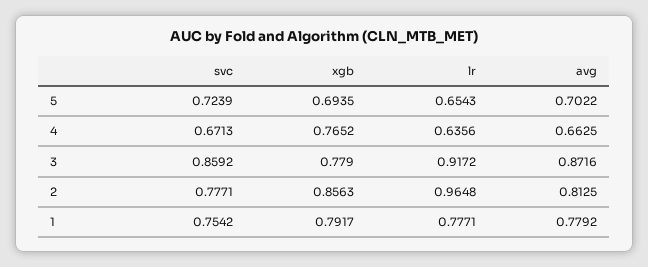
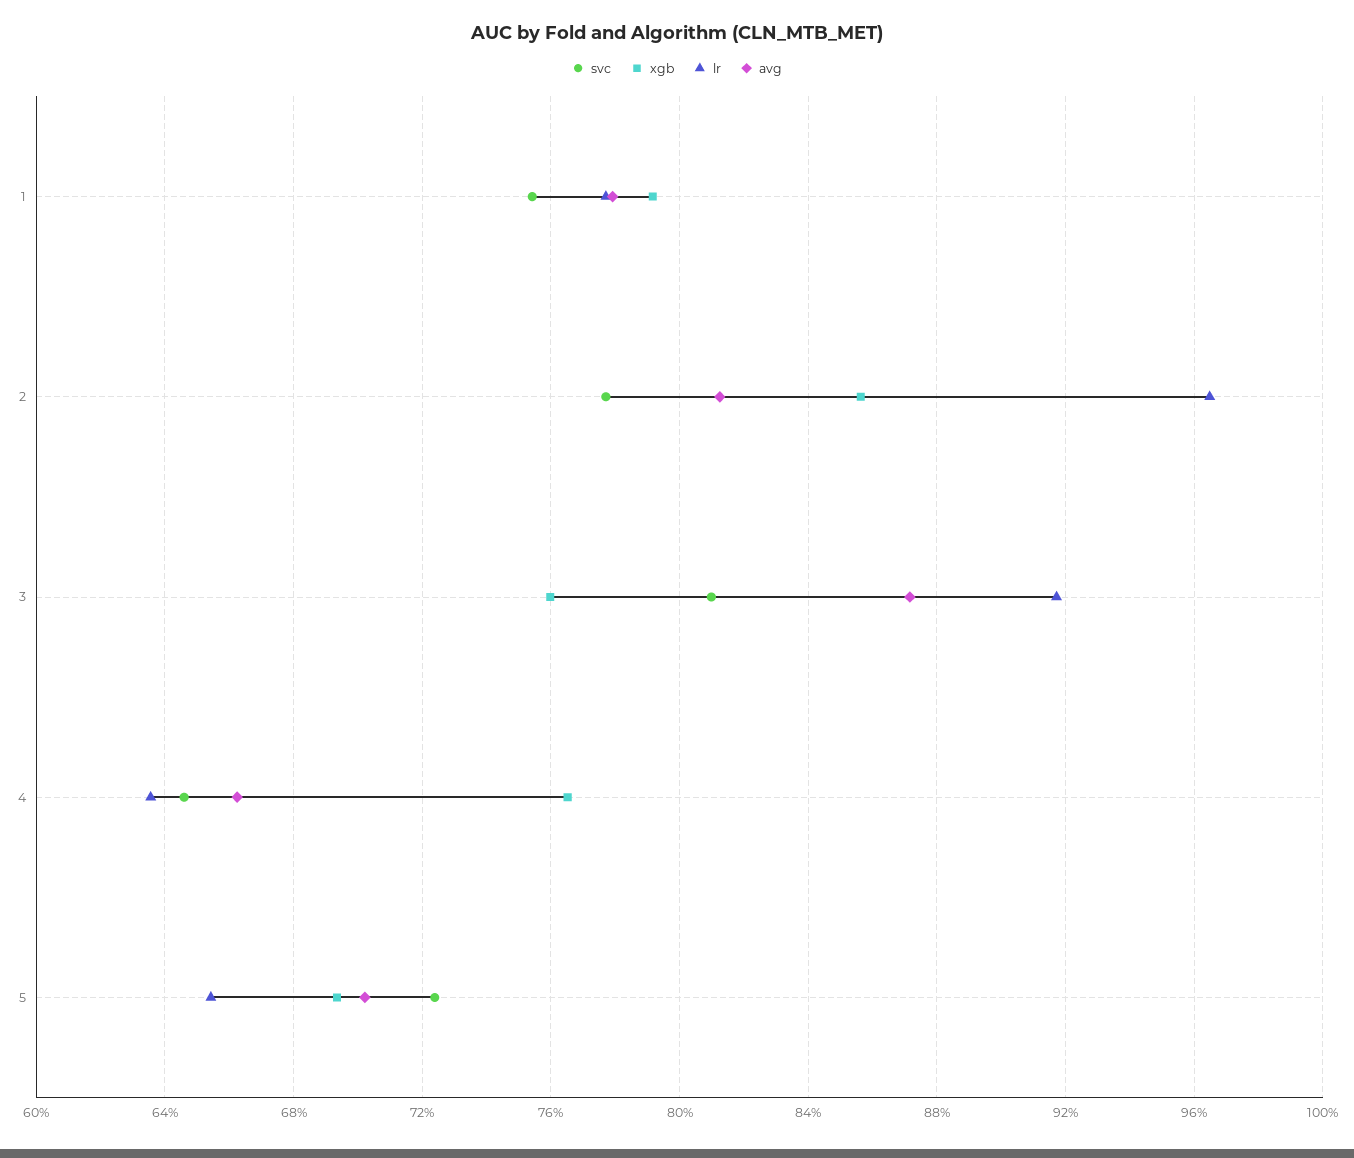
  {
    "svc": {
      "5": 0.7239,
-     "4": 0.6713,
+     "4": 0.645,
-     "3": 0.8592,
+     "3": 0.81,
      "2": 0.7771,
      "1": 0.7542
    },
    "xgb": {
      "5": 0.6935,
      "4": 0.7652,
-     "3": 0.779,
+     "3": 0.76,
      "2": 0.8563,
      "1": 0.7917
    },
    "lr": {
      "5": 0.6543,
      "4": 0.6356,
      "3": 0.9172,
      "2": 0.9648,
      "1": 0.7771
    },
    "avg": {
      "5": 0.7022,
      "4": 0.6625,
      "3": 0.8716,
      "2": 0.8125,
      "1": 0.7792
    }
  }

